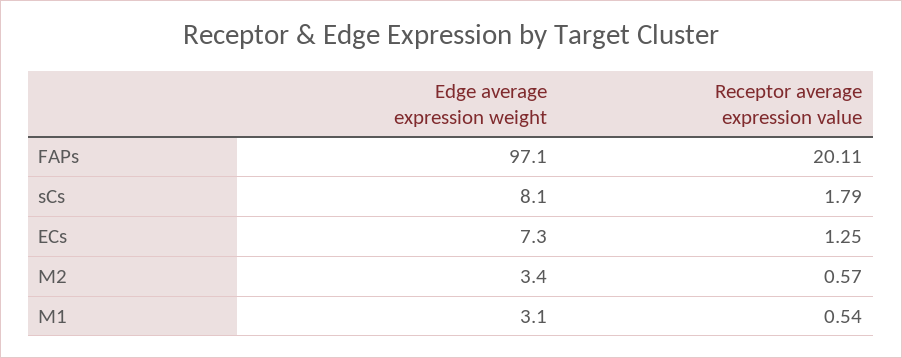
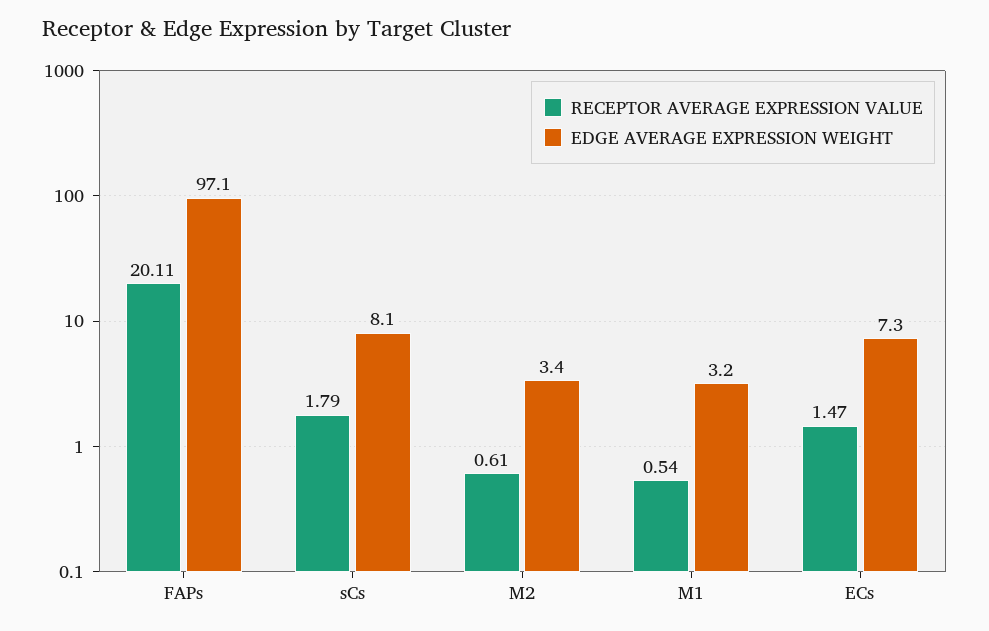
  {
    "Edge average expression weight": {
      "FAPs": 97.1,
      "sCs": 8.1,
      "ECs": 7.3,
      "M2": 3.4,
-     "M1": 3.1
+     "M1": 3.2
    },
    "Receptor average expression value": {
      "FAPs": 20.11,
      "sCs": 1.79,
-     "ECs": 1.25,
+     "ECs": 1.47,
-     "M2": 0.57,
+     "M2": 0.61,
      "M1": 0.54
    }
  }

